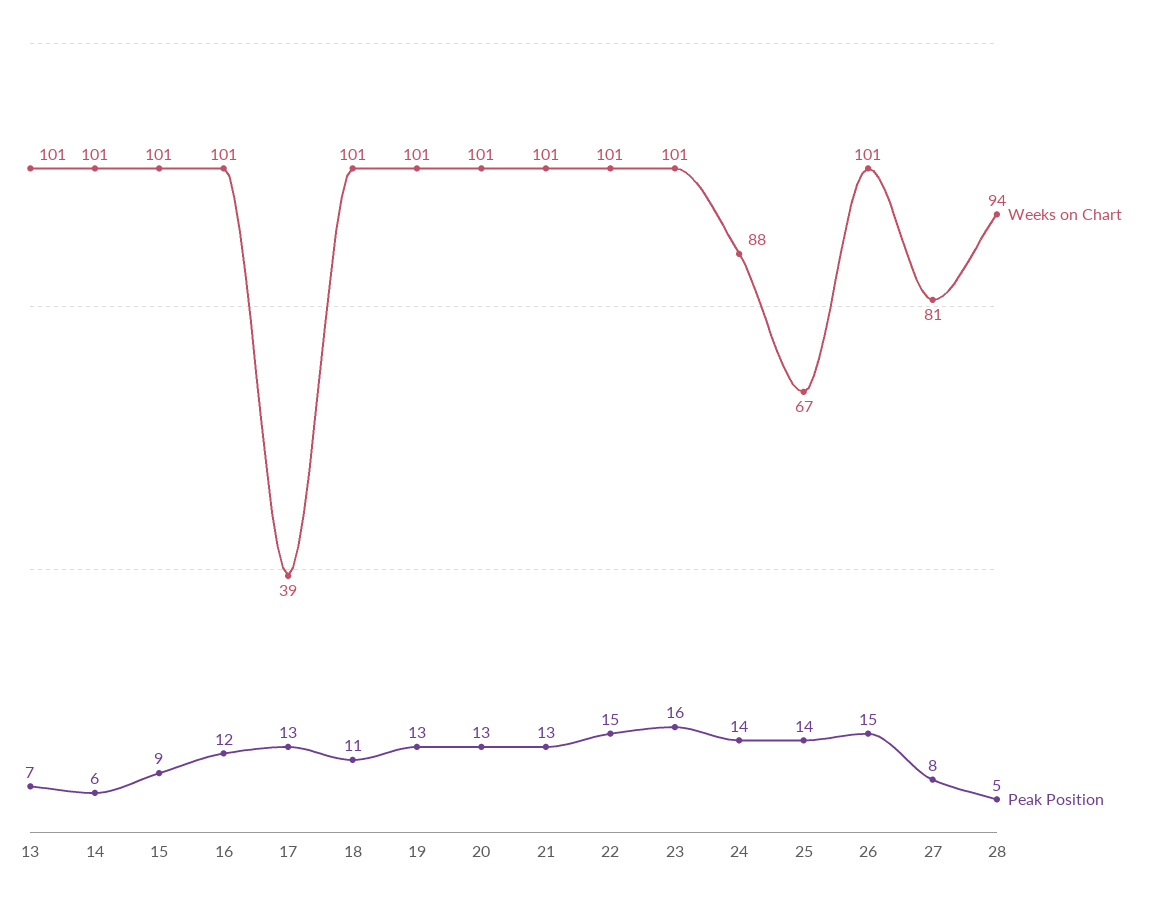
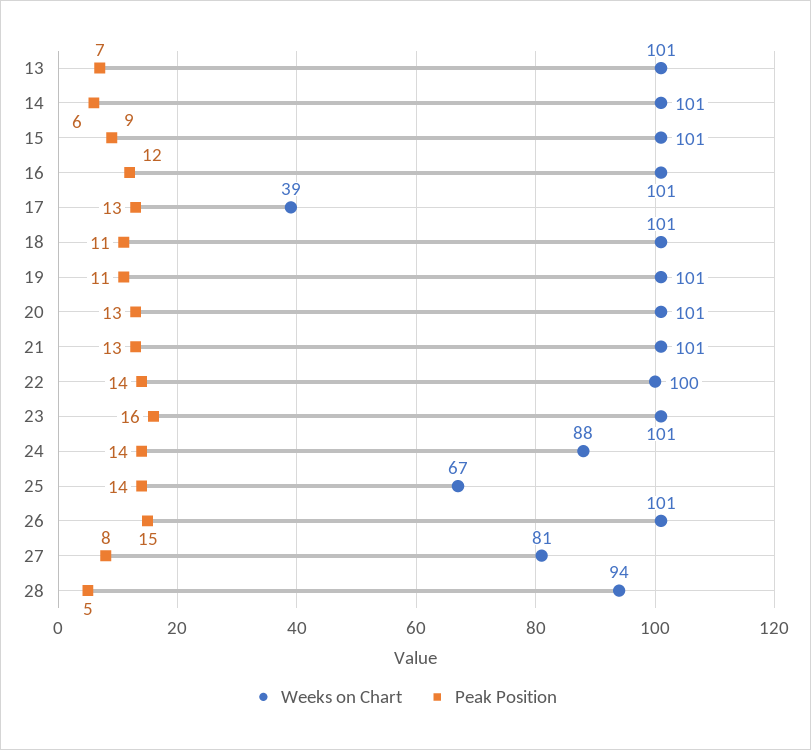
  {
    "Weeks on Chart": {
      "13": 101,
      "14": 101,
      "15": 101,
      "16": 101,
      "17": 39,
      "18": 101,
      "19": 101,
      "20": 101,
      "21": 101,
-     "22": 101,
+     "22": 100,
      "23": 101,
      "24": 88,
      "25": 67,
      "26": 101,
      "27": 81,
      "28": 94
    },
    "Peak Position": {
      "13": 7,
      "14": 6,
      "15": 9,
      "16": 12,
      "17": 13,
      "18": 11,
-     "19": 13,
+     "19": 11,
      "20": 13,
      "21": 13,
-     "22": 15,
+     "22": 14,
      "23": 16,
      "24": 14,
      "25": 14,
      "26": 15,
      "27": 8,
      "28": 5
    }
  }

